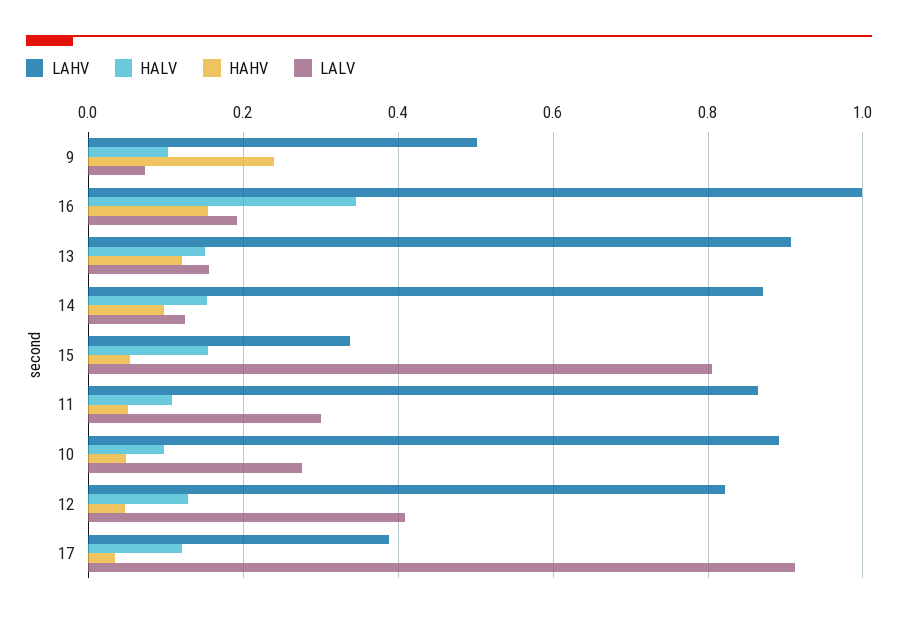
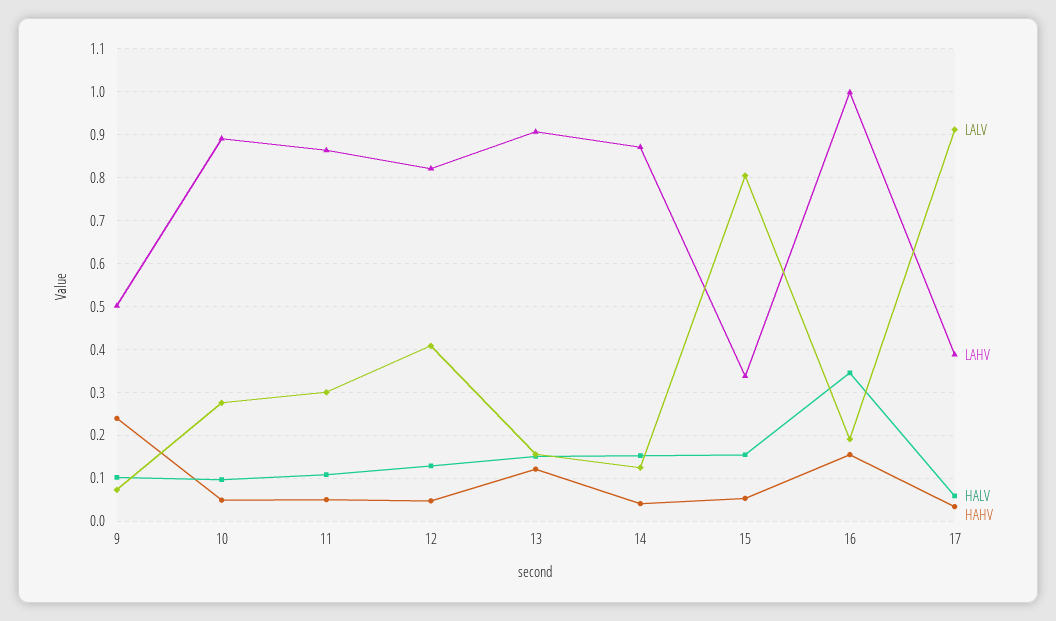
  {
    "LAHV": {
      "9": 0.5,
      "16": 1,
      "13": 0.9,
      "14": 0.88,
      "15": 0.34,
      "11": 0.86,
      "10": 0.9,
      "12": 0.82,
      "17": 0.38
    },
    "HALV": {
      "9": 0.1,
      "16": 0.34,
      "13": 0.16,
      "14": 0.16,
      "15": 0.16,
      "11": 0.1,
      "10": 0.1,
      "12": 0.12,
-     "17": 0.12
+     "17": 0.06
    },
    "HAHV": {
      "9": 0.24,
      "16": 0.16,
      "13": 0.12,
-     "14": 0.1,
+     "14": 0.04,
      "15": 0.06,
      "11": 0.06,
      "10": 0.04,
      "12": 0.04,
      "17": 0.04
    },
    "LALV": {
      "9": 0.08,
      "16": 0.2,
      "13": 0.16,
      "14": 0.12,
      "15": 0.8,
      "11": 0.3,
      "10": 0.28,
      "12": 0.4,
      "17": 0.92
    }
  }

